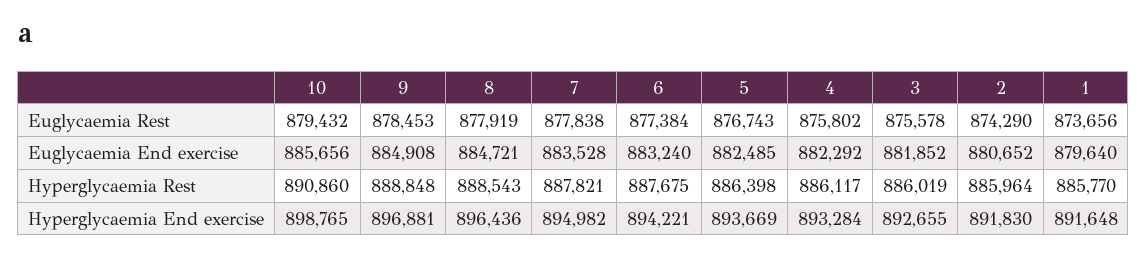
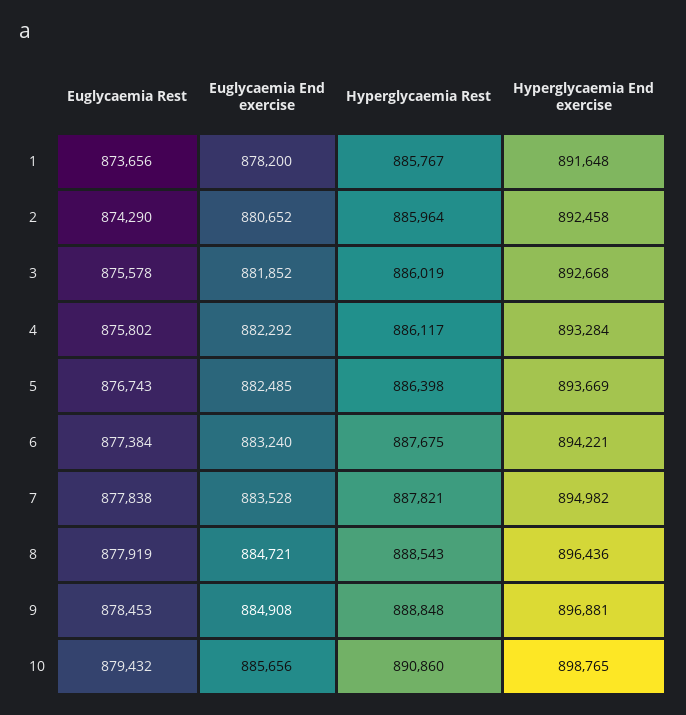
  {
    "10": {
      "Euglycaemia Rest": 879432,
      "Euglycaemia End exercise": 885656,
      "Hyperglycaemia Rest": 890860,
      "Hyperglycaemia End exercise": 898765
    },
    "9": {
      "Euglycaemia Rest": 878453,
      "Euglycaemia End exercise": 884908,
      "Hyperglycaemia Rest": 888848,
      "Hyperglycaemia End exercise": 896881
    },
    "8": {
      "Euglycaemia Rest": 877919,
      "Euglycaemia End exercise": 884721,
      "Hyperglycaemia Rest": 888543,
      "Hyperglycaemia End exercise": 896436
    },
    "7": {
      "Euglycaemia Rest": 877838,
      "Euglycaemia End exercise": 883528,
      "Hyperglycaemia Rest": 887821,
      "Hyperglycaemia End exercise": 894982
    },
    "6": {
      "Euglycaemia Rest": 877384,
      "Euglycaemia End exercise": 883240,
      "Hyperglycaemia Rest": 887675,
      "Hyperglycaemia End exercise": 894221
    },
    "5": {
      "Euglycaemia Rest": 876743,
      "Euglycaemia End exercise": 882485,
      "Hyperglycaemia Rest": 886398,
      "Hyperglycaemia End exercise": 893669
    },
    "4": {
      "Euglycaemia Rest": 875802,
      "Euglycaemia End exercise": 882292,
      "Hyperglycaemia Rest": 886117,
      "Hyperglycaemia End exercise": 893284
    },
    "3": {
      "Euglycaemia Rest": 875578,
      "Euglycaemia End exercise": 881852,
      "Hyperglycaemia Rest": 886019,
-     "Hyperglycaemia End exercise": 892655
+     "Hyperglycaemia End exercise": 892668
    },
    "2": {
      "Euglycaemia Rest": 874290,
      "Euglycaemia End exercise": 880652,
      "Hyperglycaemia Rest": 885964,
-     "Hyperglycaemia End exercise": 891830
+     "Hyperglycaemia End exercise": 892458
    },
    "1": {
      "Euglycaemia Rest": 873656,
-     "Euglycaemia End exercise": 879640,
+     "Euglycaemia End exercise": 878200,
-     "Hyperglycaemia Rest": 885770,
+     "Hyperglycaemia Rest": 885767,
      "Hyperglycaemia End exercise": 891648
    }
  }

